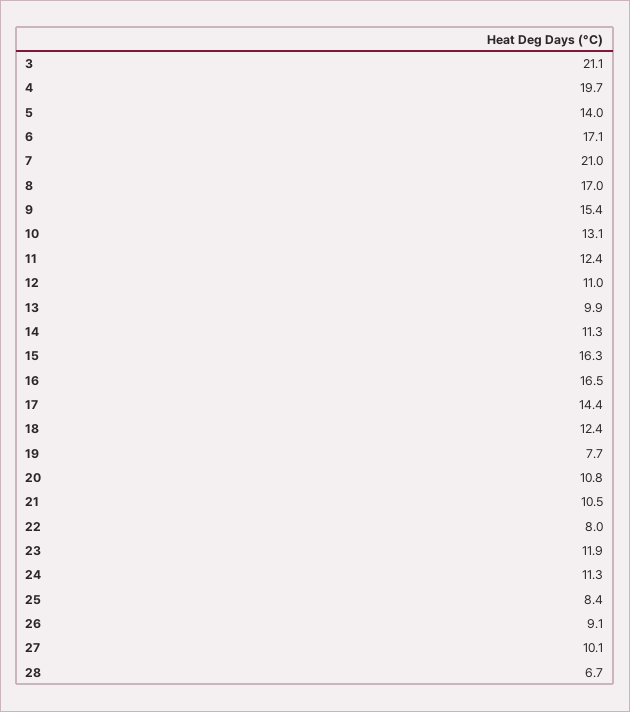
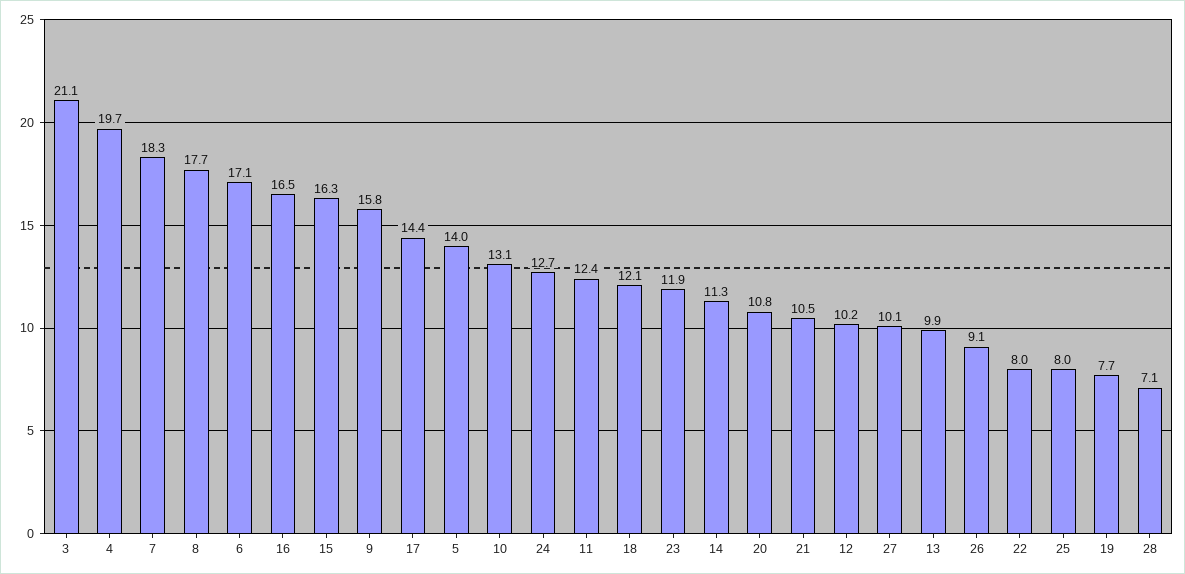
  {
    "3": 21.1,
    "4": 19.7,
    "5": 14,
    "6": 17.1,
-   "7": 21,
+   "7": 18.3,
-   "8": 17,
+   "8": 17.7,
-   "9": 15.4,
+   "9": 15.8,
    "10": 13.1,
    "11": 12.4,
-   "12": 11,
+   "12": 10.2,
    "13": 9.9,
    "14": 11.3,
    "15": 16.3,
    "16": 16.5,
    "17": 14.4,
-   "18": 12.4,
+   "18": 12.1,
    "19": 7.7,
    "20": 10.8,
    "21": 10.5,
    "22": 8,
    "23": 11.9,
-   "24": 11.3,
+   "24": 12.7,
-   "25": 8.4,
+   "25": 8,
    "26": 9.1,
    "27": 10.1,
-   "28": 6.7
+   "28": 7.1
  }

